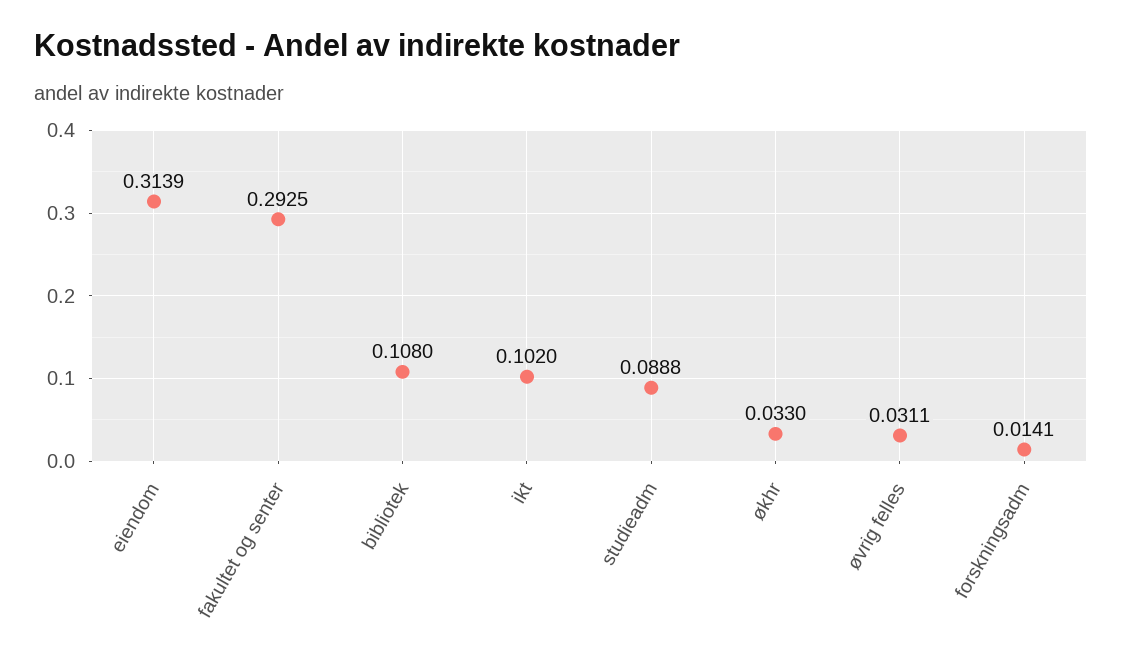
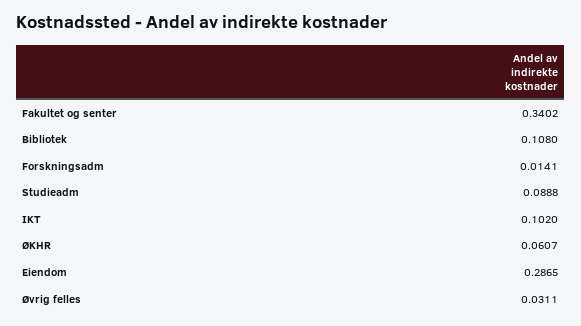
  {
-   "eiendom": 0.3139,
+   "eiendom": 0.2865,
-   "fakultet og senter": 0.2925,
+   "fakultet og senter": 0.3402,
    "bibliotek": 0.108,
    "ikt": 0.102,
    "studieadm": 0.0888,
-   "økhr": 0.033,
+   "økhr": 0.0607,
    "øvrig felles": 0.0311,
    "forskningsadm": 0.0141
  }

